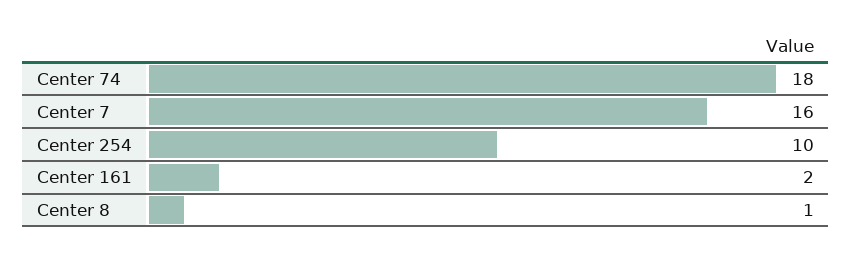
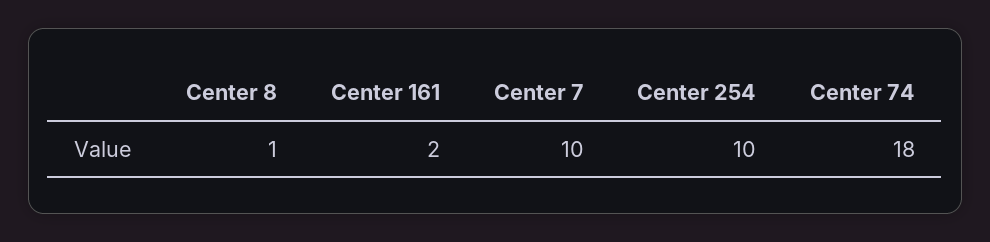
  {
    "Center 74": 18,
-   "Center 7": 16,
+   "Center 7": 10,
    "Center 254": 10,
    "Center 161": 2,
    "Center 8": 1
  }

